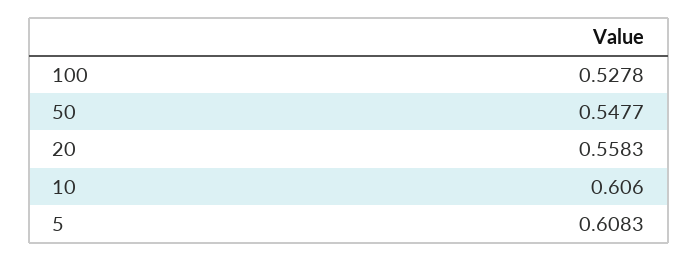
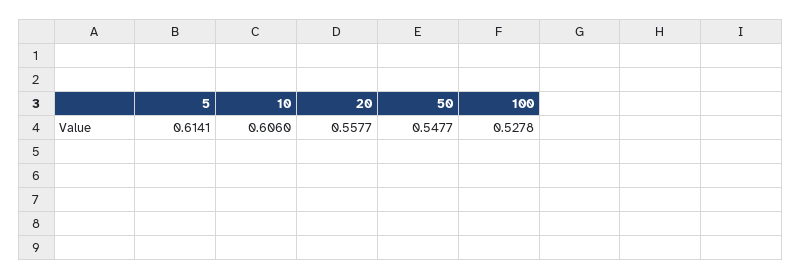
  {
    "100": 0.5278,
    "50": 0.5477,
-   "20": 0.5583,
+   "20": 0.5577,
    "10": 0.606,
-   "5": 0.6083
+   "5": 0.6141
  }

